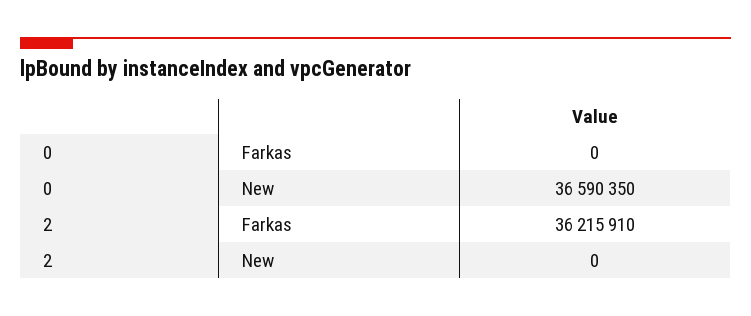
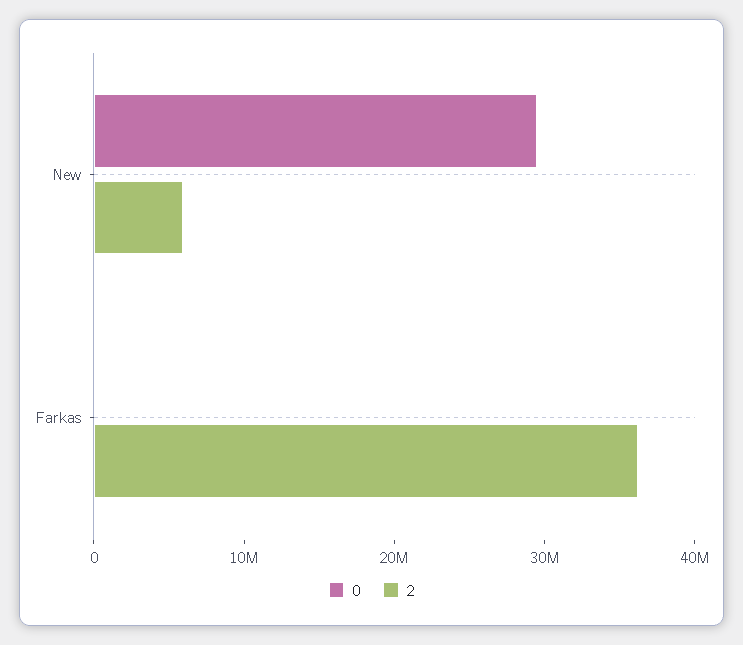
  {
    "0": {
      "Farkas": 0,
-     "New": 36590350
+     "New": 30000000
    },
    "2": {
      "Farkas": 36215910,
-     "New": 0
+     "New": 6000000
    }
  }

